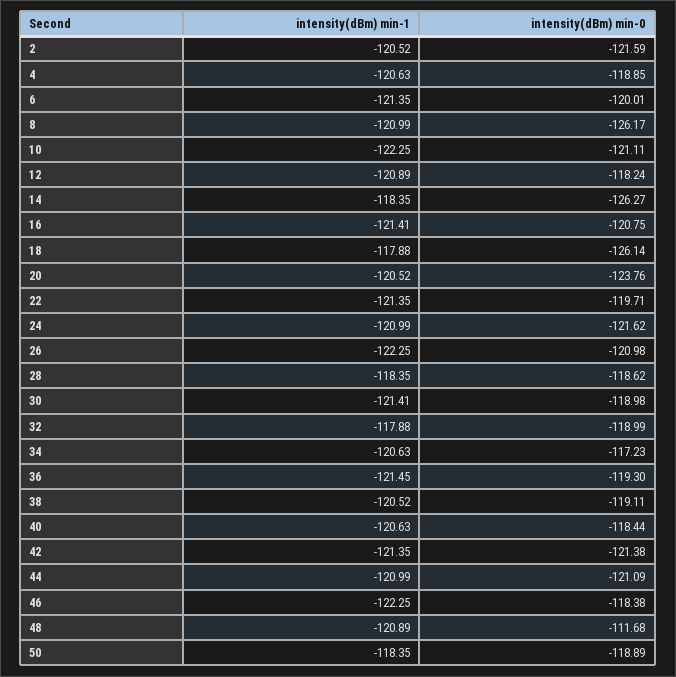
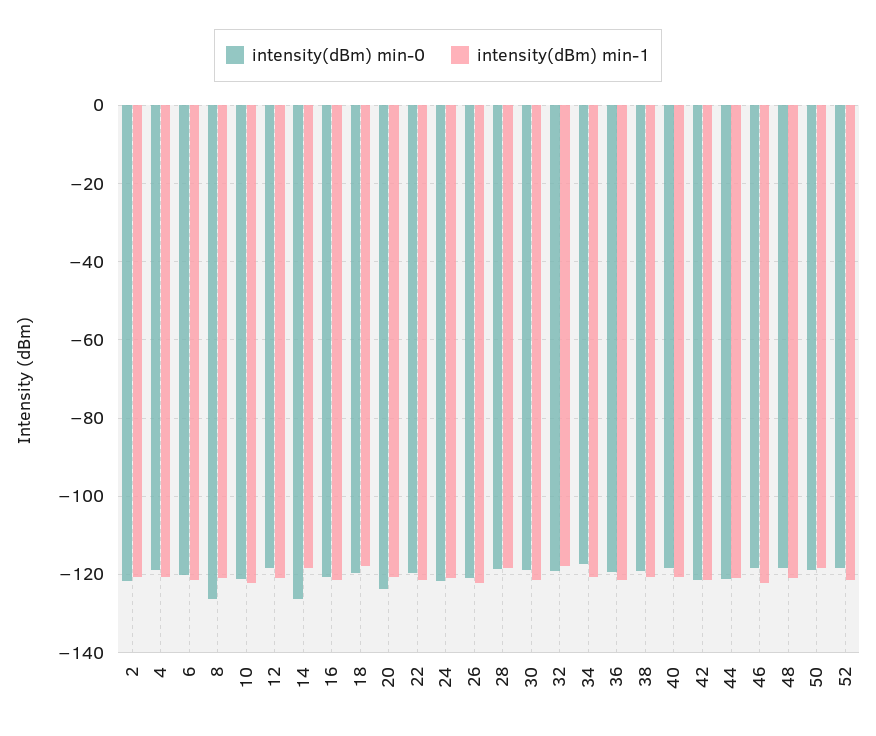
  {
    "intensity(dBm) min-1": {
      "2": -120.52,
      "4": -120.63,
      "6": -121.35,
      "8": -120.99,
      "10": -122.25,
      "12": -120.89,
      "14": -118.35,
      "16": -121.41,
      "18": -117.88,
      "20": -120.52,
      "22": -121.35,
      "24": -120.99,
      "26": -122.25,
      "28": -118.35,
      "30": -121.41,
      "32": -117.88,
      "34": -120.63,
      "36": -121.45,
      "38": -120.52,
      "40": -120.63,
      "42": -121.35,
      "44": -120.99,
      "46": -122.25,
      "48": -120.89,
-     "50": -118.35
+     "50": -118.35,
+     "52": -122
    },
    "intensity(dBm) min-0": {
      "2": -121.59,
      "4": -118.85,
      "6": -120.01,
      "8": -126.17,
      "10": -121.11,
      "12": -118.24,
      "14": -126.27,
      "16": -120.75,
-     "18": -126.14,
+     "18": -120,
      "20": -123.76,
      "22": -119.71,
      "24": -121.62,
      "26": -120.98,
      "28": -118.62,
      "30": -118.98,
      "32": -118.99,
      "34": -117.23,
      "36": -119.3,
      "38": -119.11,
      "40": -118.44,
      "42": -121.38,
      "44": -121.09,
      "46": -118.38,
-     "48": -111.68,
+     "48": -118,
-     "50": -118.89
+     "50": -118.89,
+     "52": -118
    }
  }

